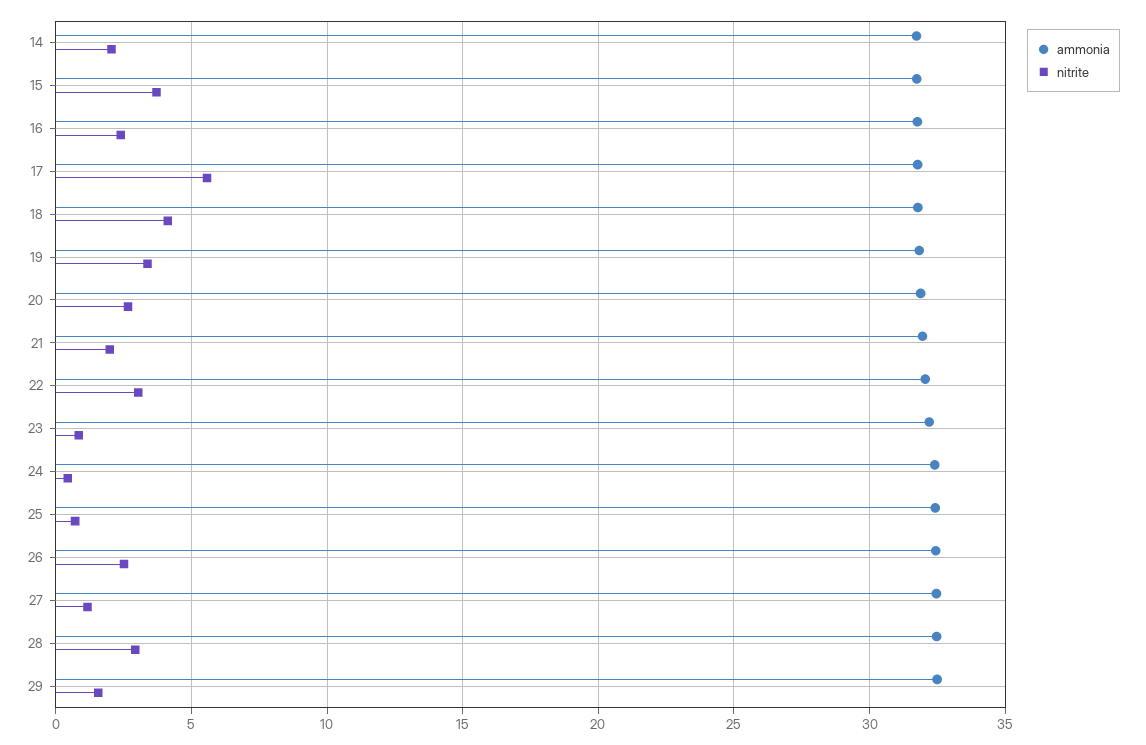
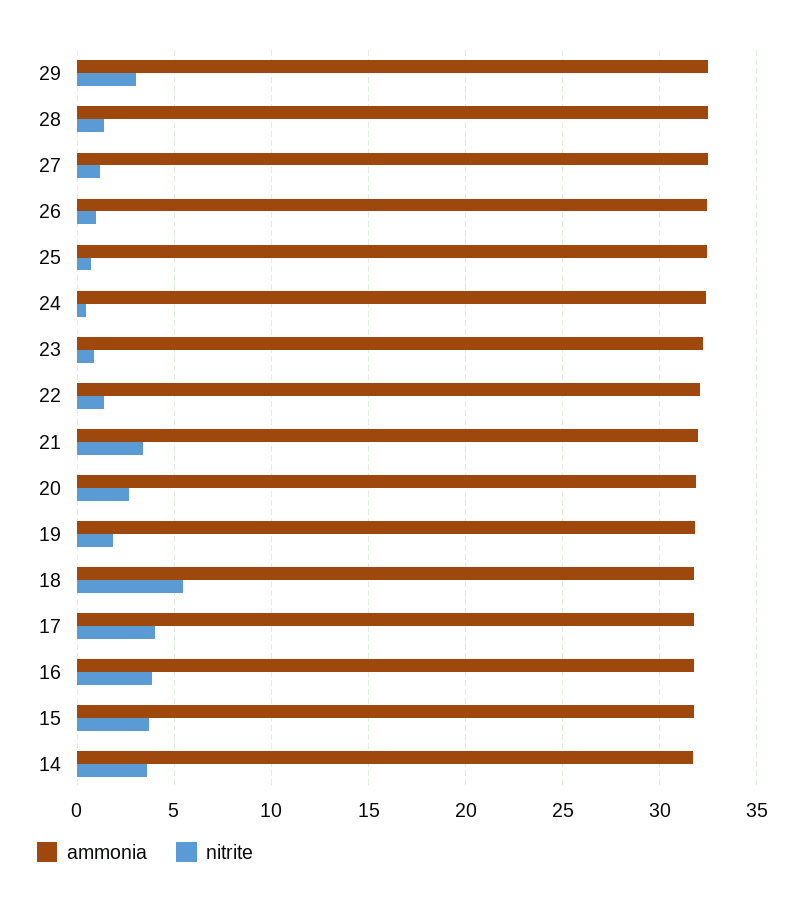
  {
    "ammonia": {
      "14": 31.5,
      "15": 31.5,
      "16": 32,
      "17": 32,
      "18": 32,
      "19": 32,
      "20": 32,
      "21": 32,
      "22": 32,
      "23": 32,
      "24": 32.5,
      "25": 32.5,
      "26": 32.5,
      "27": 32.5,
      "28": 32.5,
      "29": 32.5
    },
    "nitrite": {
-     "14": 2,
+     "14": 3.5,
      "15": 3.5,
-     "16": 2.5,
+     "16": 4,
-     "17": 5.5,
+     "17": 4,
-     "18": 4,
+     "18": 5.5,
-     "19": 3.5,
+     "19": 2,
      "20": 2.5,
-     "21": 2,
+     "21": 3.5,
-     "22": 3,
+     "22": 1.5,
      "23": 1,
      "24": 0.5,
      "25": 0.5,
-     "26": 2.5,
+     "26": 1,
      "27": 1,
-     "28": 3,
+     "28": 1.5,
-     "29": 1.5
+     "29": 3
    }
  }

